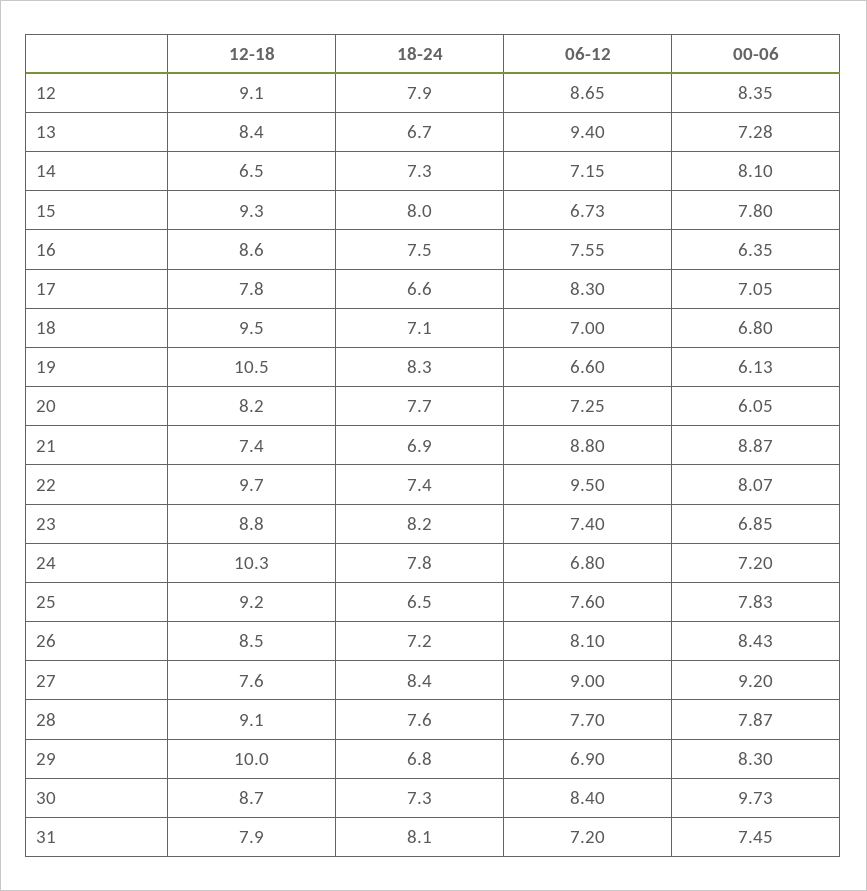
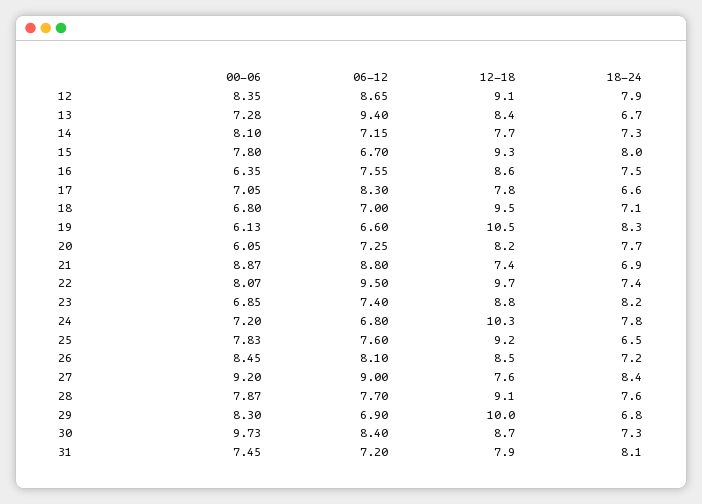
  {
    "12-18": {
      "12": 9.1,
      "13": 8.4,
-     "14": 6.5,
+     "14": 7.7,
      "15": 9.3,
      "16": 8.6,
      "17": 7.8,
      "18": 9.5,
      "19": 10.5,
      "20": 8.2,
      "21": 7.4,
      "22": 9.7,
      "23": 8.8,
      "24": 10.3,
      "25": 9.2,
      "26": 8.5,
      "27": 7.6,
      "28": 9.1,
      "29": 10,
      "30": 8.7,
      "31": 7.9
    },
    "18-24": {
      "12": 7.9,
      "13": 6.7,
      "14": 7.3,
      "15": 8,
      "16": 7.5,
      "17": 6.6,
      "18": 7.1,
      "19": 8.3,
      "20": 7.7,
      "21": 6.9,
      "22": 7.4,
      "23": 8.2,
      "24": 7.8,
      "25": 6.5,
      "26": 7.2,
      "27": 8.4,
      "28": 7.6,
      "29": 6.8,
      "30": 7.3,
      "31": 8.1
    },
    "06-12": {
      "12": 8.65,
      "13": 9.4,
      "14": 7.15,
-     "15": 6.73,
+     "15": 6.7,
      "16": 7.55,
      "17": 8.3,
      "18": 7,
      "19": 6.6,
      "20": 7.25,
      "21": 8.8,
      "22": 9.5,
      "23": 7.4,
      "24": 6.8,
      "25": 7.6,
      "26": 8.1,
      "27": 9,
      "28": 7.7,
      "29": 6.9,
      "30": 8.4,
      "31": 7.2
    },
    "00-06": {
      "12": 8.35,
      "13": 7.28,
      "14": 8.1,
      "15": 7.8,
      "16": 6.35,
      "17": 7.05,
      "18": 6.8,
      "19": 6.13,
      "20": 6.05,
      "21": 8.87,
      "22": 8.07,
      "23": 6.85,
      "24": 7.2,
      "25": 7.83,
-     "26": 8.43,
+     "26": 8.45,
      "27": 9.2,
      "28": 7.87,
      "29": 8.3,
      "30": 9.73,
      "31": 7.45
    }
  }

